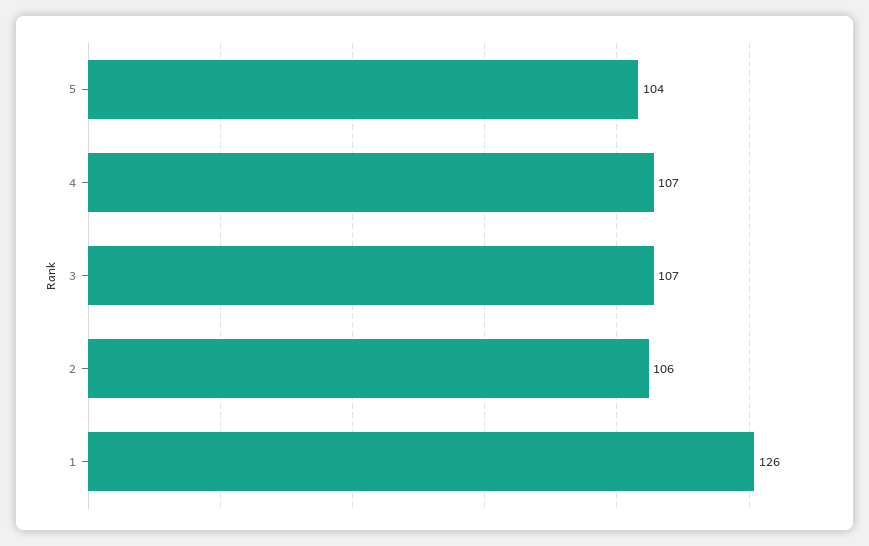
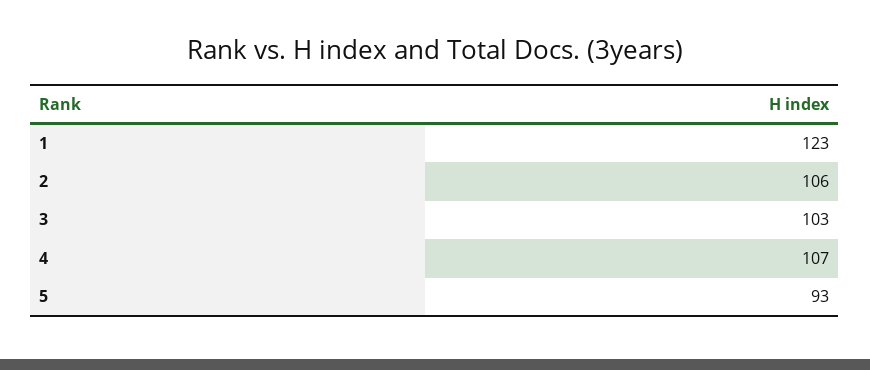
  {
-   "5": 104,
+   "5": 93,
    "4": 107,
-   "3": 107,
+   "3": 103,
    "2": 106,
-   "1": 126
+   "1": 123
  }

